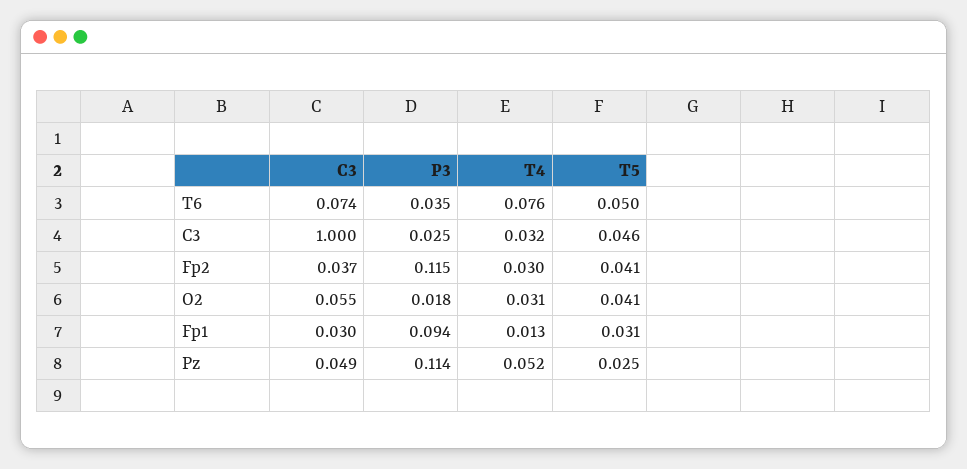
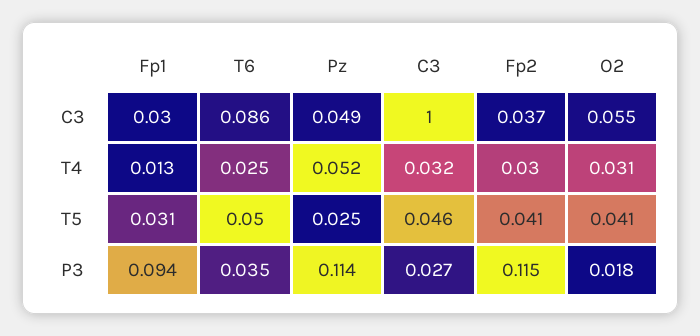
  {
    "C3": {
-     "T6": 0.074,
+     "T6": 0.086,
      "C3": 1,
      "Fp2": 0.037,
      "O2": 0.055,
      "Fp1": 0.03,
      "Pz": 0.049
    },
    "P3": {
      "T6": 0.035,
-     "C3": 0.025,
+     "C3": 0.027,
      "Fp2": 0.115,
      "O2": 0.018,
      "Fp1": 0.094,
      "Pz": 0.114
    },
    "T4": {
-     "T6": 0.076,
+     "T6": 0.025,
      "C3": 0.032,
      "Fp2": 0.03,
      "O2": 0.031,
      "Fp1": 0.013,
      "Pz": 0.052
    },
    "T5": {
      "T6": 0.05,
      "C3": 0.046,
      "Fp2": 0.041,
      "O2": 0.041,
      "Fp1": 0.031,
      "Pz": 0.025
    }
  }

